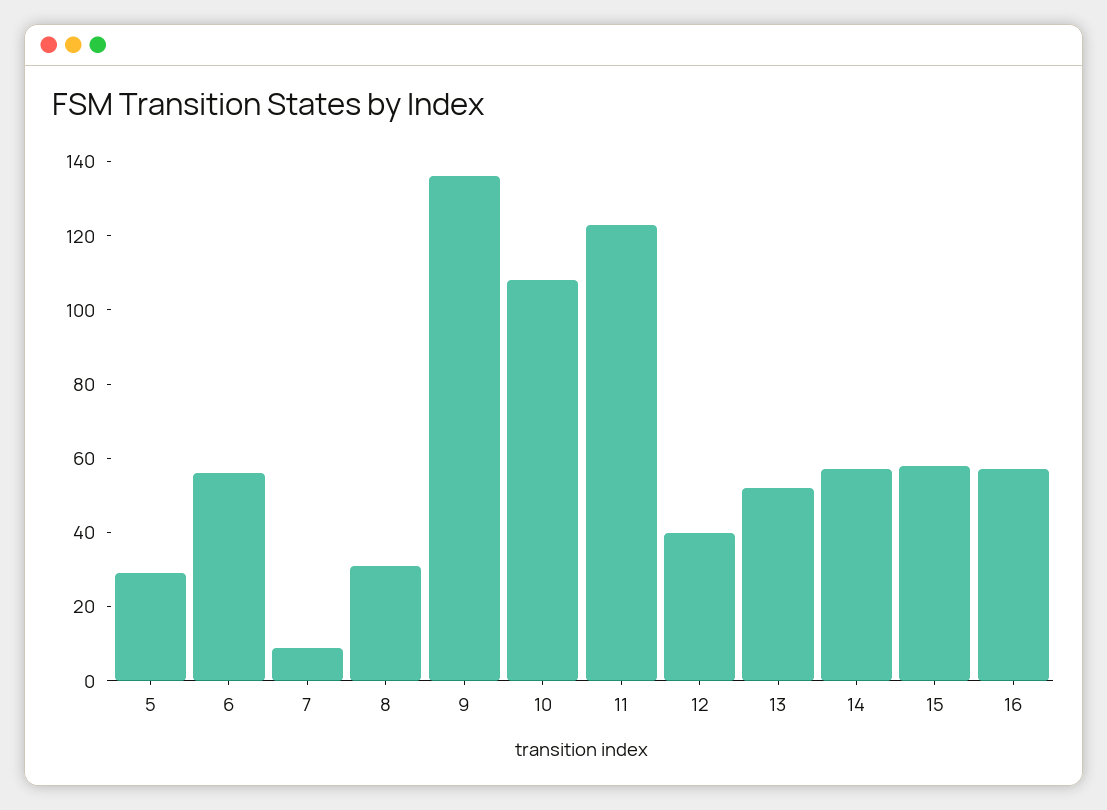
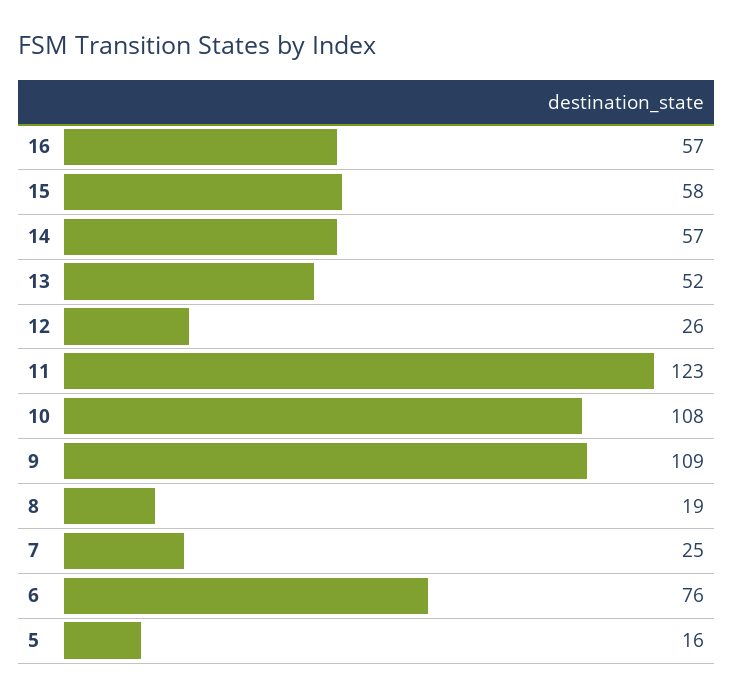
  {
-   "5": 30,
+   "5": 16,
-   "6": 55,
+   "6": 76,
-   "7": 10,
+   "7": 25,
-   "8": 30,
+   "8": 19,
-   "9": 135,
+   "9": 109,
    "10": 108,
    "11": 123,
-   "12": 40,
+   "12": 26,
    "13": 52,
    "14": 57,
    "15": 58,
    "16": 57
  }

